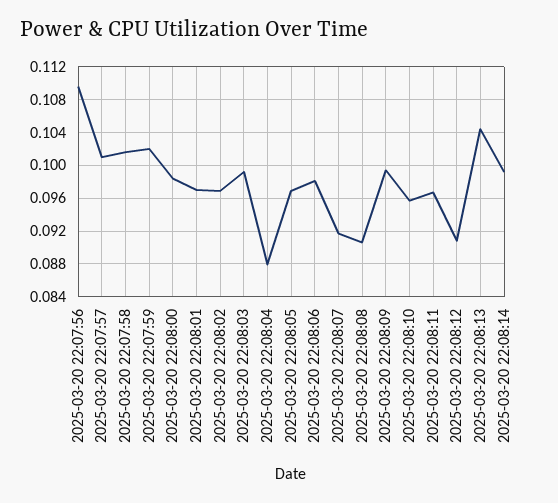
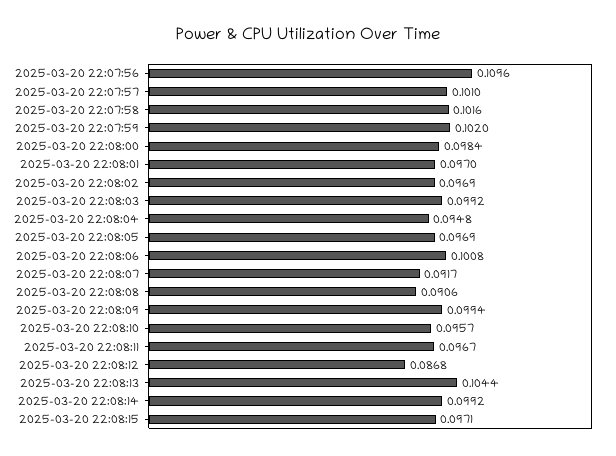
  {
    "2025-03-20 22:07:56": 0.1096,
    "2025-03-20 22:07:57": 0.101,
    "2025-03-20 22:07:58": 0.1016,
    "2025-03-20 22:07:59": 0.102,
    "2025-03-20 22:08:00": 0.0984,
    "2025-03-20 22:08:01": 0.097,
    "2025-03-20 22:08:02": 0.0969,
    "2025-03-20 22:08:03": 0.0992,
-   "2025-03-20 22:08:04": 0.088,
+   "2025-03-20 22:08:04": 0.0948,
    "2025-03-20 22:08:05": 0.0969,
-   "2025-03-20 22:08:06": 0.098,
+   "2025-03-20 22:08:06": 0.1008,
    "2025-03-20 22:08:07": 0.0917,
    "2025-03-20 22:08:08": 0.0906,
    "2025-03-20 22:08:09": 0.0994,
    "2025-03-20 22:08:10": 0.0957,
    "2025-03-20 22:08:11": 0.0967,
-   "2025-03-20 22:08:12": 0.091,
+   "2025-03-20 22:08:12": 0.0868,
    "2025-03-20 22:08:13": 0.1044,
-   "2025-03-20 22:08:14": 0.0992
+   "2025-03-20 22:08:14": 0.0992,
+   "2025-03-20 22:08:15": 0.0971
  }

